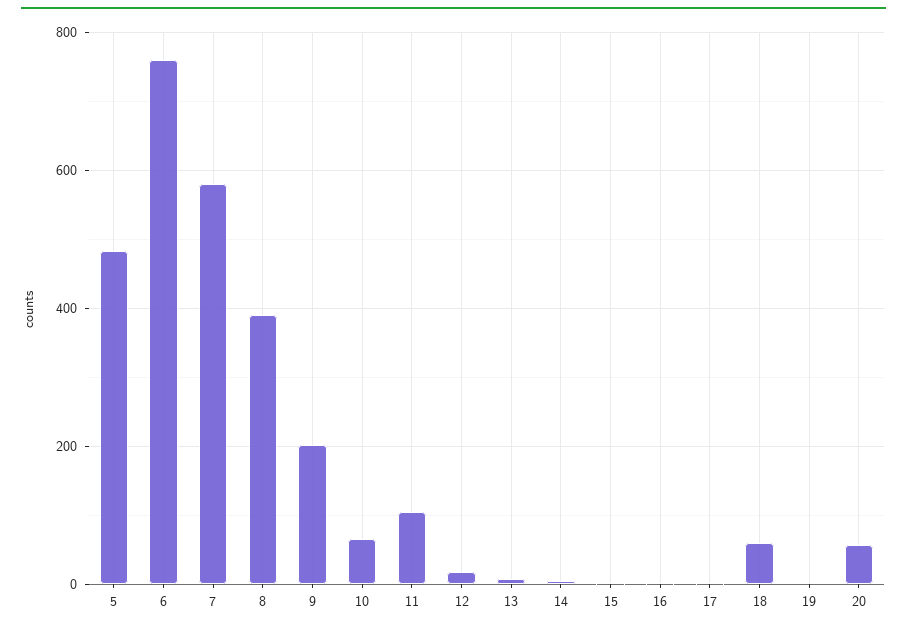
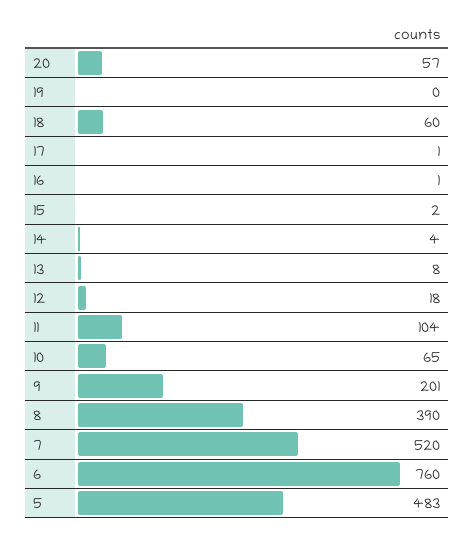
  {
    "5": 483,
    "6": 760,
-   "7": 580,
+   "7": 520,
    "8": 390,
    "9": 201,
    "10": 65,
    "11": 104,
    "12": 18,
    "13": 8,
    "14": 4,
    "15": 2,
    "16": 1,
    "17": 1,
    "18": 60,
    "19": 0,
    "20": 57
  }

